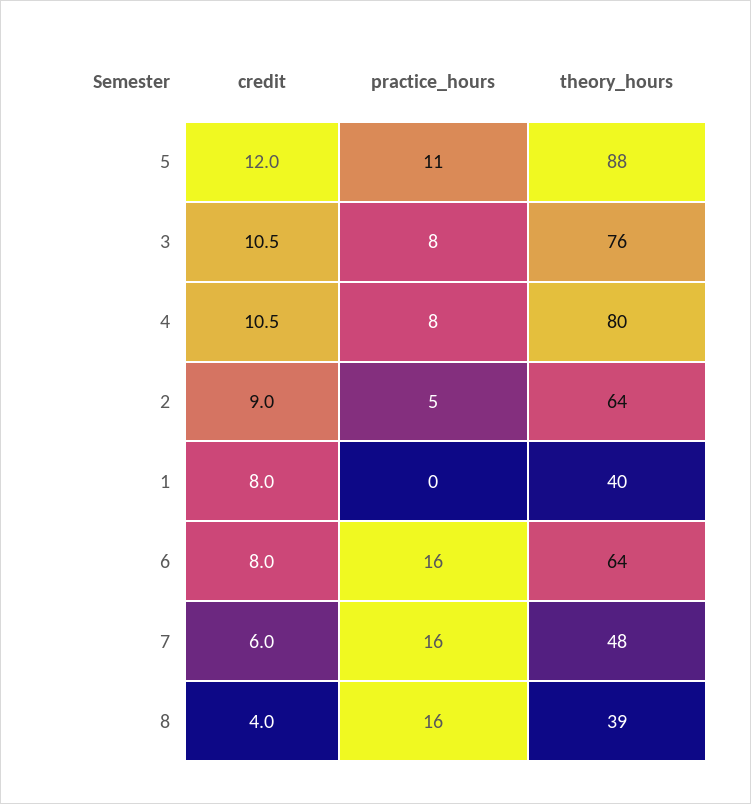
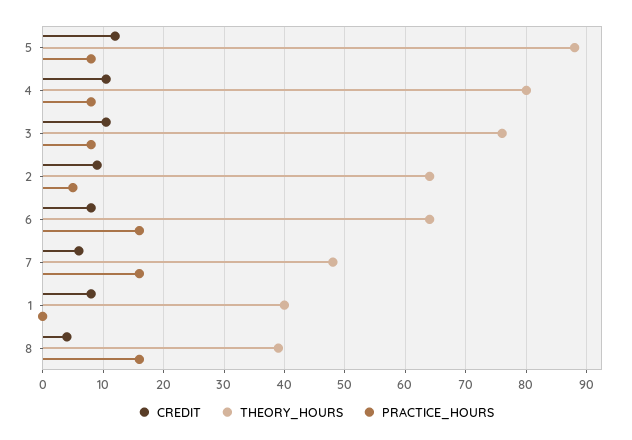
  {
    "credit": {
      "5": 12,
      "3": 10.5,
      "4": 10.5,
      "2": 9,
      "1": 8,
      "6": 8,
      "7": 6,
      "8": 4
    },
    "practice_hours": {
-     "5": 11,
+     "5": 8,
      "3": 8,
      "4": 8,
      "2": 5,
      "1": 0,
      "6": 16,
      "7": 16,
      "8": 16
    },
    "theory_hours": {
      "5": 88,
      "3": 76,
      "4": 80,
      "2": 64,
      "1": 40,
      "6": 64,
      "7": 48,
      "8": 39
    }
  }

